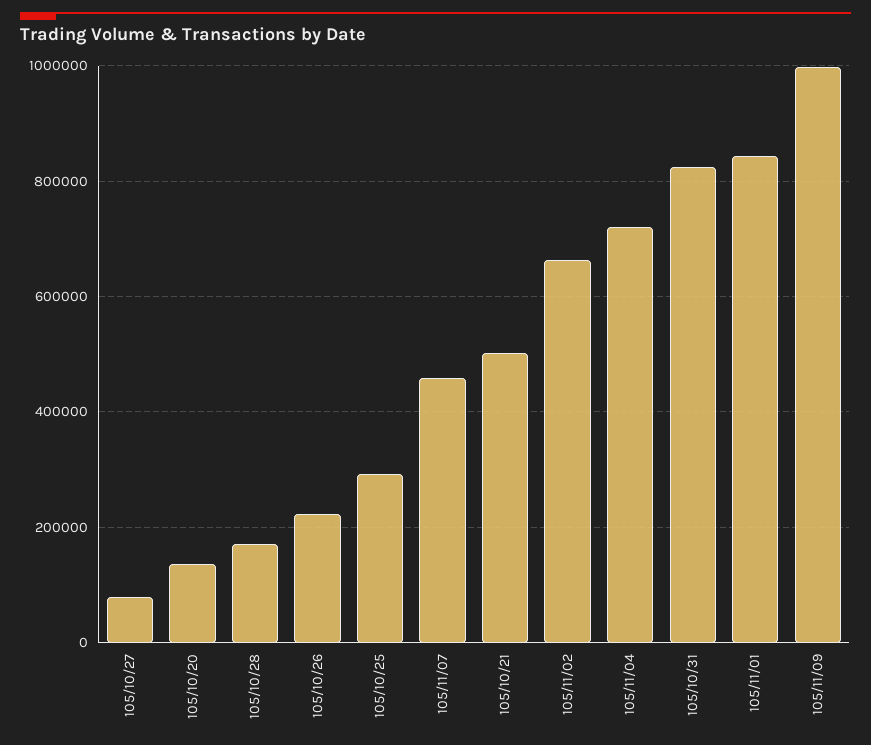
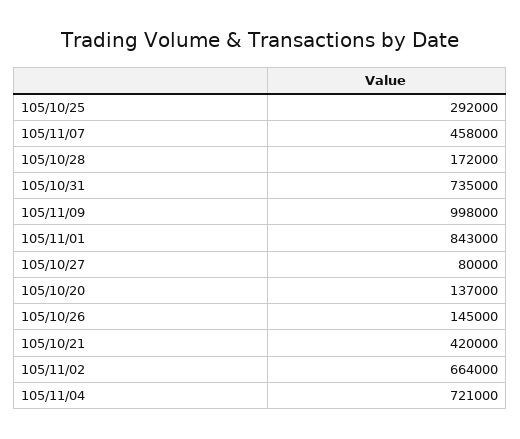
  {
    "105/10/27": 80000,
    "105/10/20": 137000,
    "105/10/28": 172000,
-   "105/10/26": 220000,
+   "105/10/26": 145000,
    "105/10/25": 292000,
    "105/11/07": 458000,
-   "105/10/21": 500000,
+   "105/10/21": 420000,
    "105/11/02": 664000,
    "105/11/04": 721000,
-   "105/10/31": 820000,
+   "105/10/31": 735000,
    "105/11/01": 843000,
    "105/11/09": 998000
  }

